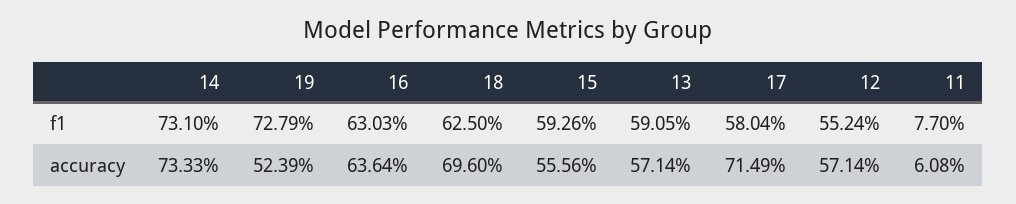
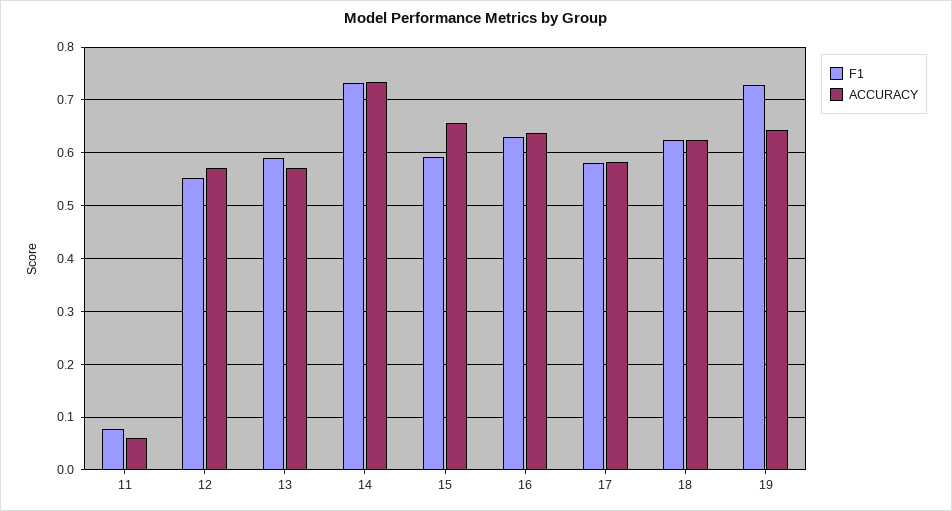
  {
    "f1": {
      "14": 0.731,
      "19": 0.7279,
      "16": 0.6303,
      "18": 0.625,
      "15": 0.5926,
      "13": 0.5905,
      "17": 0.5804,
      "12": 0.5524,
      "11": 0.077
    },
    "accuracy": {
      "14": 0.7333,
-     "19": 0.5239,
+     "19": 0.64,
      "16": 0.6364,
-     "18": 0.696,
+     "18": 0.62,
-     "15": 0.5556,
+     "15": 0.66,
      "13": 0.5714,
-     "17": 0.7149,
+     "17": 0.58,
      "12": 0.5714,
      "11": 0.0608
    }
  }

